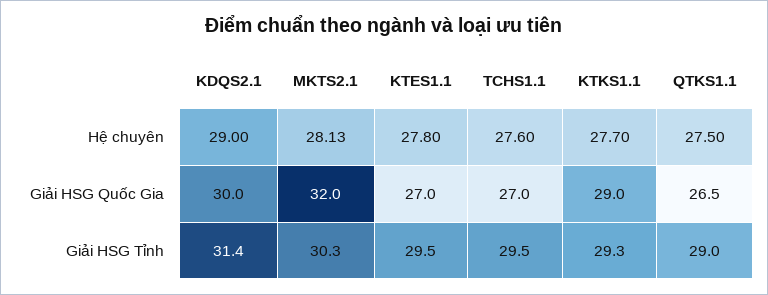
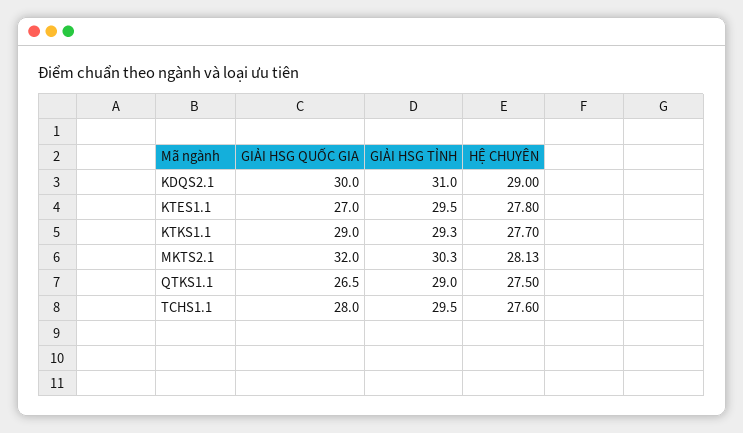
  {
    "KDQS2.1": {
      "Hệ chuyên": 29,
      "Giải HSG Quốc Gia": 30,
-     "Giải HSG Tỉnh": 31.4
+     "Giải HSG Tỉnh": 31
    },
    "MKTS2.1": {
      "Hệ chuyên": 28.13,
      "Giải HSG Quốc Gia": 32,
      "Giải HSG Tỉnh": 30.3
    },
    "KTES1.1": {
      "Hệ chuyên": 27.8,
      "Giải HSG Quốc Gia": 27,
      "Giải HSG Tỉnh": 29.5
    },
    "TCHS1.1": {
      "Hệ chuyên": 27.6,
-     "Giải HSG Quốc Gia": 27,
+     "Giải HSG Quốc Gia": 28,
      "Giải HSG Tỉnh": 29.5
    },
    "KTKS1.1": {
      "Hệ chuyên": 27.7,
      "Giải HSG Quốc Gia": 29,
      "Giải HSG Tỉnh": 29.3
    },
    "QTKS1.1": {
      "Hệ chuyên": 27.5,
      "Giải HSG Quốc Gia": 26.5,
      "Giải HSG Tỉnh": 29
    }
  }

